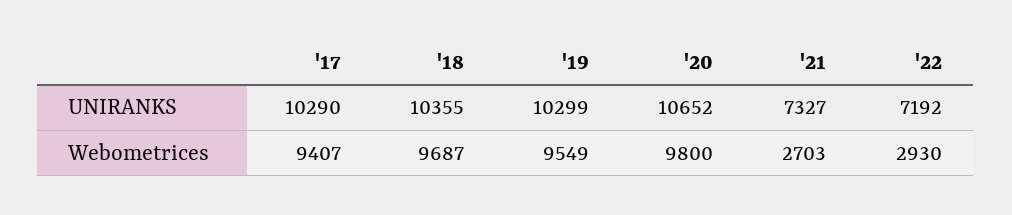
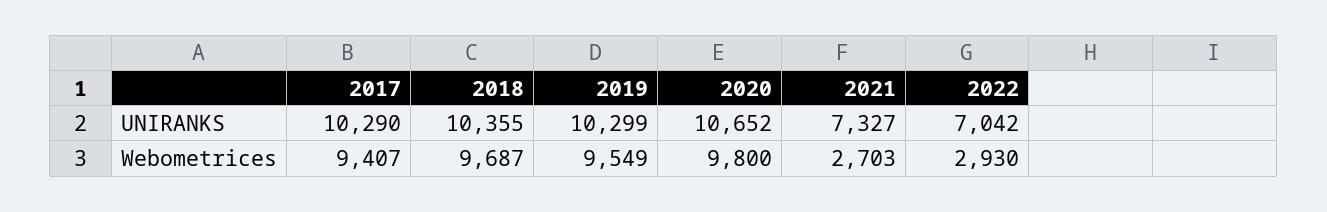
  {
    "'17": {
      "UNIRANKS": 10290,
      "Webometrices": 9407
    },
    "'18": {
      "UNIRANKS": 10355,
      "Webometrices": 9687
    },
    "'19": {
      "UNIRANKS": 10299,
      "Webometrices": 9549
    },
    "'20": {
      "UNIRANKS": 10652,
      "Webometrices": 9800
    },
    "'21": {
      "UNIRANKS": 7327,
      "Webometrices": 2703
    },
    "'22": {
-     "UNIRANKS": 7192,
+     "UNIRANKS": 7042,
      "Webometrices": 2930
    }
  }

